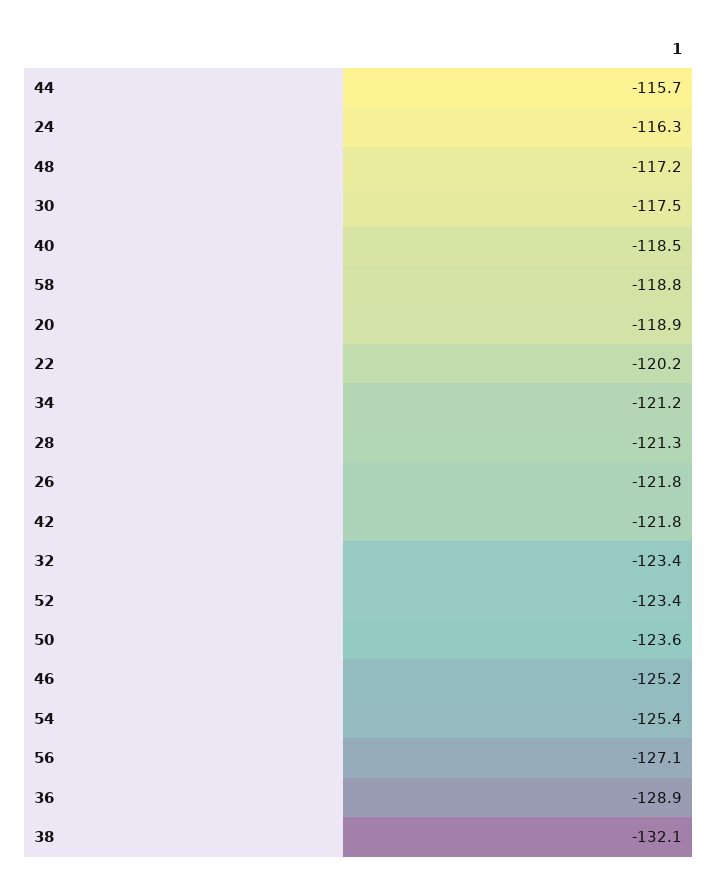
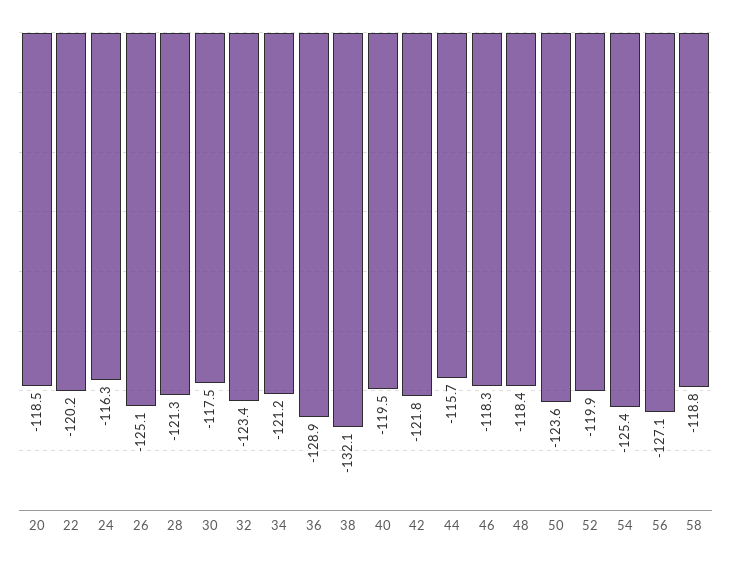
  {
    "44": -115.7,
    "24": -116.3,
-   "48": -117.2,
+   "48": -118.4,
    "30": -117.5,
-   "40": -118.5,
+   "40": -119.5,
    "58": -118.8,
-   "20": -118.9,
+   "20": -118.5,
    "22": -120.2,
    "34": -121.2,
    "28": -121.3,
-   "26": -121.8,
+   "26": -125.1,
    "42": -121.8,
    "32": -123.4,
-   "52": -123.4,
+   "52": -119.9,
    "50": -123.6,
-   "46": -125.2,
+   "46": -118.3,
    "54": -125.4,
    "56": -127.1,
    "36": -128.9,
    "38": -132.1
  }

